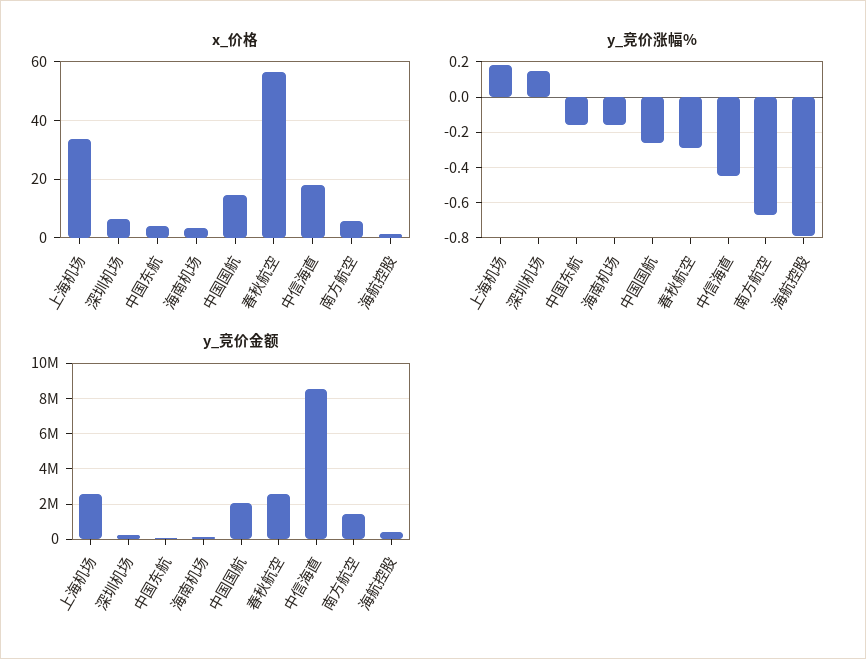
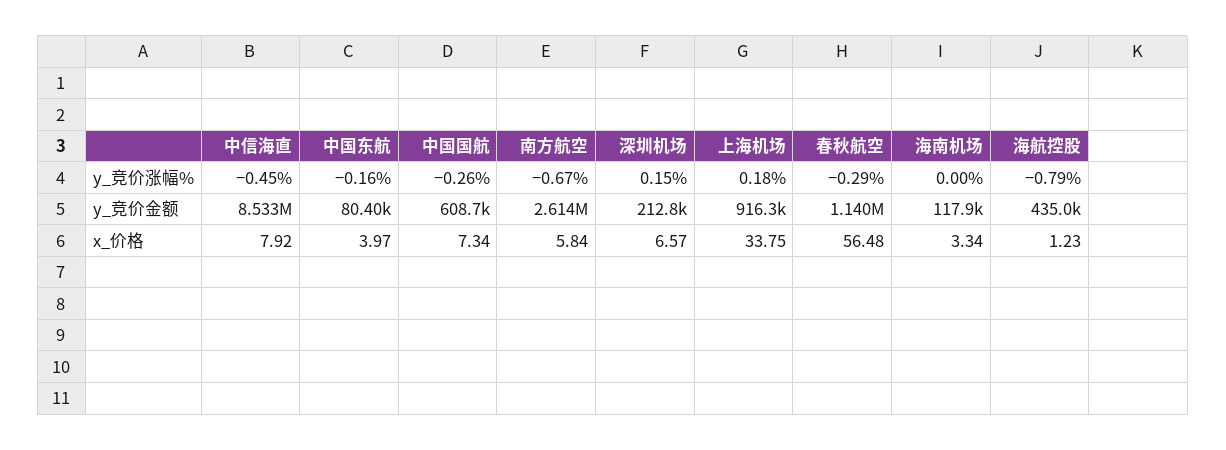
  {
    "x_价格": {
      "上海机场": 33.75,
      "深圳机场": 6.57,
      "中国东航": 3.97,
      "海南机场": 3.34,
-     "中国国航": 15,
+     "中国国航": 7.34,
      "春秋航空": 56.48,
-     "中信海直": 17.5,
+     "中信海直": 7.92,
      "南方航空": 5.84,
      "海航控股": 1.23
    },
    "y_竞价涨幅%": {
      "上海机场": 0.18,
      "深圳机场": 0.15,
      "中国东航": -0.16,
-     "海南机场": -0.15,
+     "海南机场": 0,
      "中国国航": -0.26,
      "春秋航空": -0.29,
      "中信海直": -0.45,
      "南方航空": -0.67,
      "海航控股": -0.79
    },
    "y_竞价金额": {
-     "上海机场": 2500000,
+     "上海机场": 916300,
      "深圳机场": 212800,
      "中国东航": 80400,
      "海南机场": 117900,
-     "中国国航": 2000000,
+     "中国国航": 608700,
-     "春秋航空": 2500000,
+     "春秋航空": 1140000,
      "中信海直": 8533000,
-     "南方航空": 1500000,
+     "南方航空": 2614000,
      "海航控股": 435000
    }
  }

